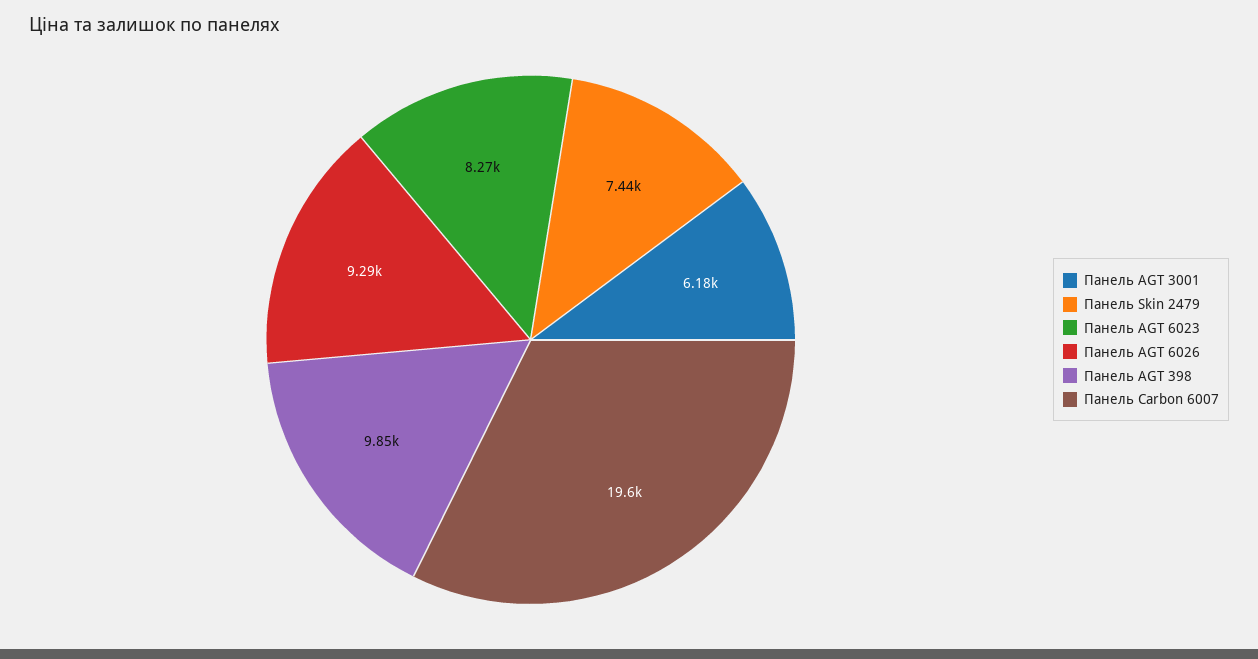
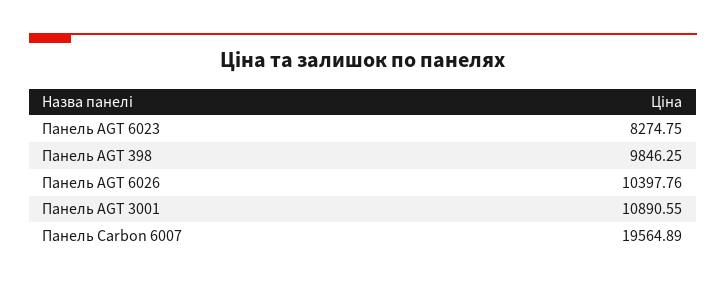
  {
-   "Панель AGT 3001": 6180,
+   "Панель AGT 3001": 10890.55,
-   "Панель Skin 2479": 7440,
    "Панель AGT 6023": 8274.75,
-   "Панель AGT 6026": 9290,
+   "Панель AGT 6026": 10397.76,
    "Панель AGT 398": 9846.25,
    "Панель Carbon 6007": 19564.89
  }

